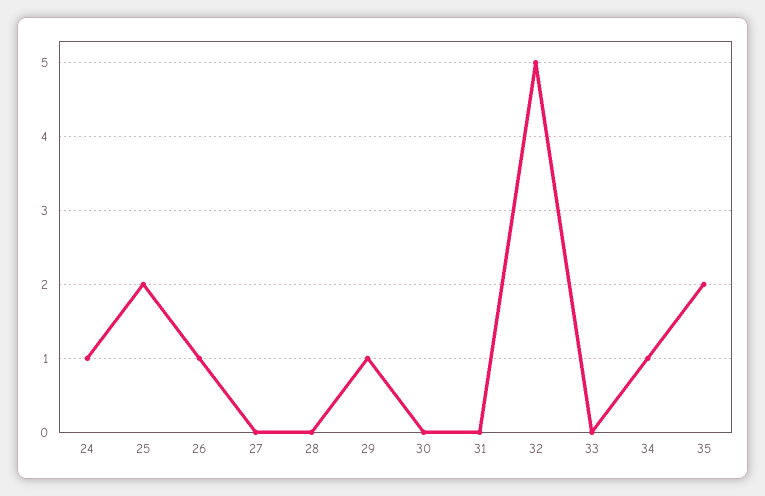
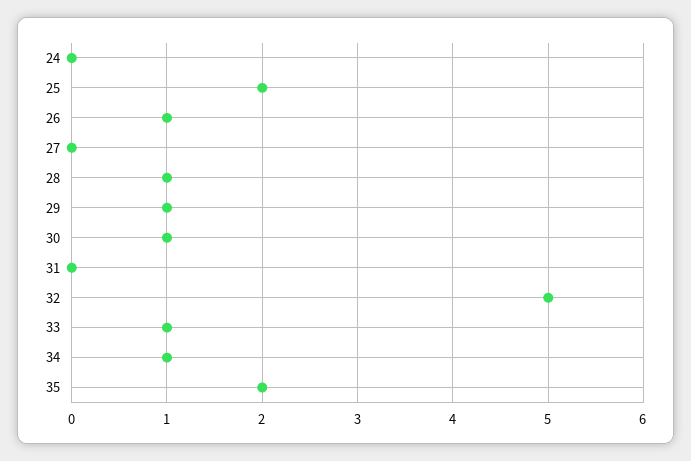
  {
-   "24": 1,
+   "24": 0,
    "25": 2,
    "26": 1,
    "27": 0,
-   "28": 0,
+   "28": 1,
    "29": 1,
-   "30": 0,
+   "30": 1,
    "31": 0,
    "32": 5,
-   "33": 0,
+   "33": 1,
    "34": 1,
    "35": 2
  }

